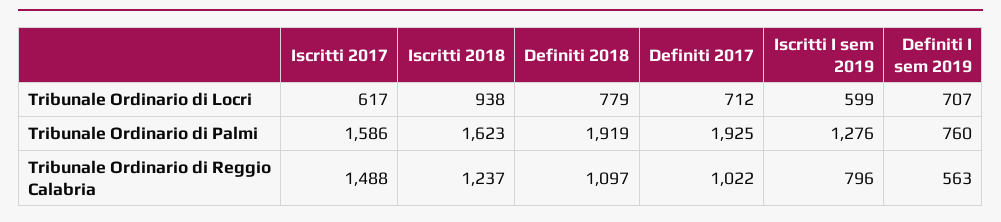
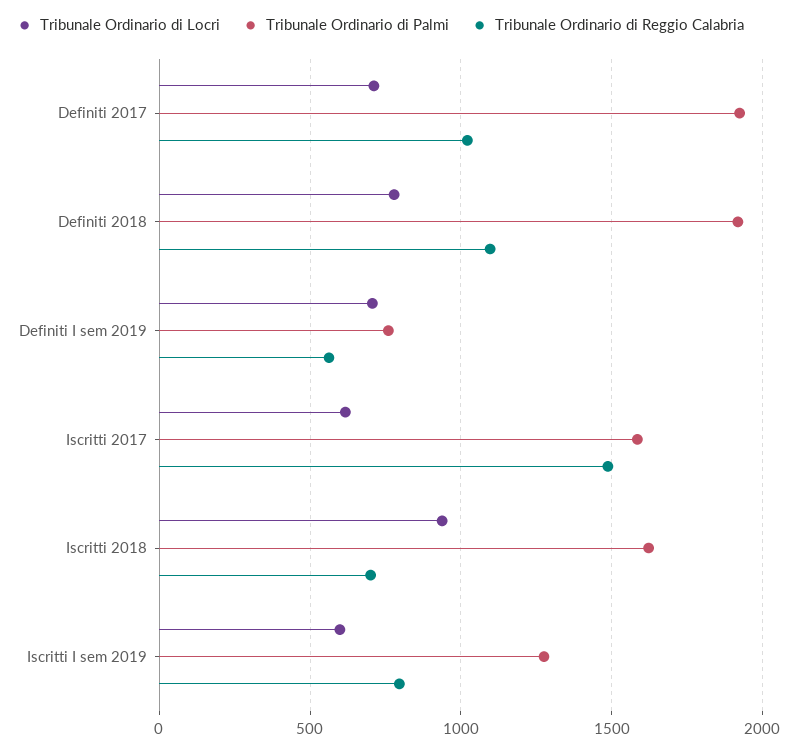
  {
    "Tribunale Ordinario di Locri": {
      "Iscritti 2017": 617,
      "Iscritti 2018": 938,
      "Definiti 2018": 779,
      "Definiti 2017": 712,
      "Iscritti I sem 2019": 599,
      "Definiti I sem 2019": 707
    },
    "Tribunale Ordinario di Palmi": {
      "Iscritti 2017": 1586,
      "Iscritti 2018": 1623,
      "Definiti 2018": 1919,
      "Definiti 2017": 1925,
      "Iscritti I sem 2019": 1276,
      "Definiti I sem 2019": 760
    },
    "Tribunale Ordinario di Reggio Calabria": {
      "Iscritti 2017": 1488,
-     "Iscritti 2018": 1237,
+     "Iscritti 2018": 700,
      "Definiti 2018": 1097,
      "Definiti 2017": 1022,
      "Iscritti I sem 2019": 796,
      "Definiti I sem 2019": 563
    }
  }

